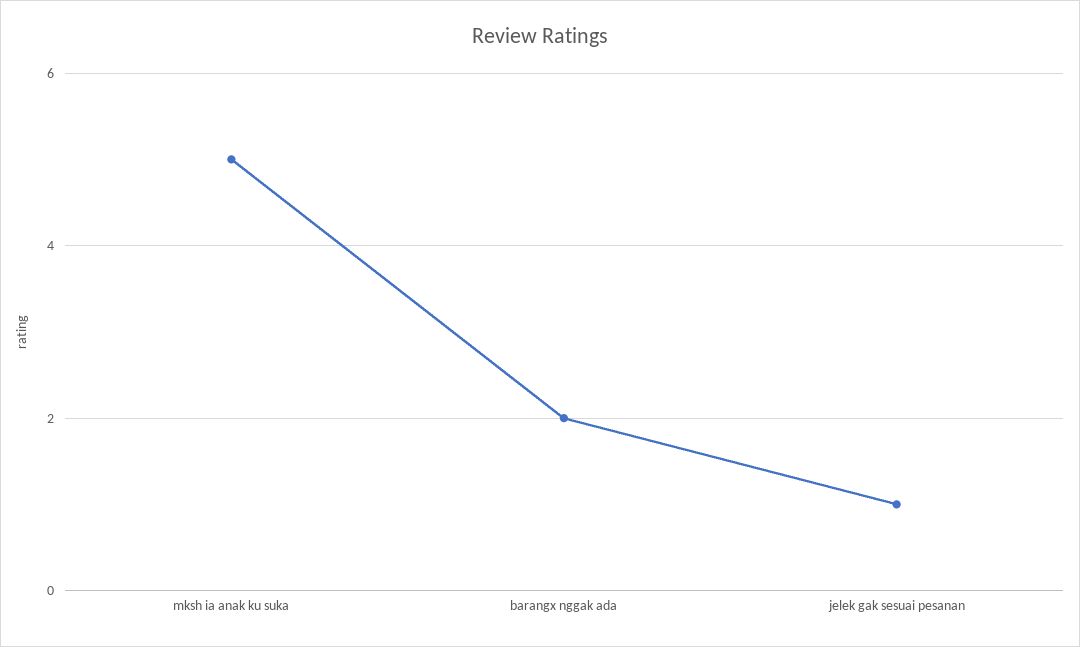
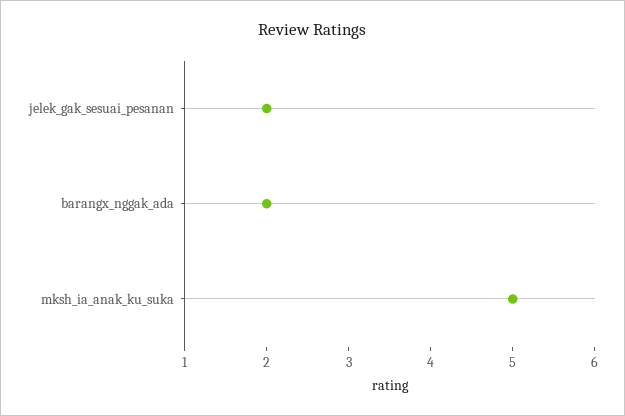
  {
    "mksh ia anak ku suka": 5,
    "barangx nggak ada": 2,
-   "jelek gak sesuai pesanan": 1
+   "jelek gak sesuai pesanan": 2
  }

